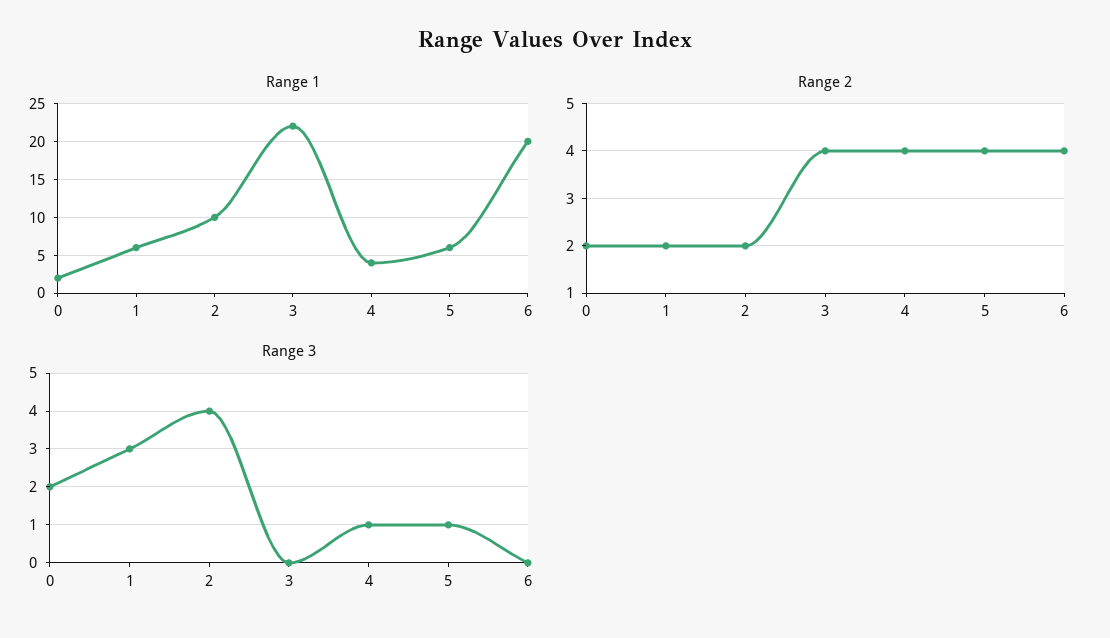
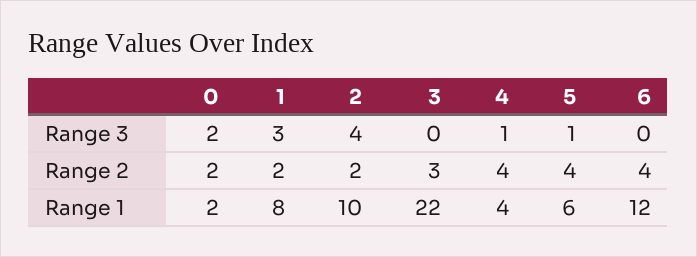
  {
    "Range 1": {
      "0": 2,
-     "1": 6,
+     "1": 8,
      "2": 10,
      "3": 22,
      "4": 4,
      "5": 6,
-     "6": 20
+     "6": 12
    },
    "Range 2": {
      "0": 2,
      "1": 2,
      "2": 2,
-     "3": 4,
+     "3": 3,
      "4": 4,
      "5": 4,
      "6": 4
    },
    "Range 3": {
      "0": 2,
      "1": 3,
      "2": 4,
      "3": 0,
      "4": 1,
      "5": 1,
      "6": 0
    }
  }

